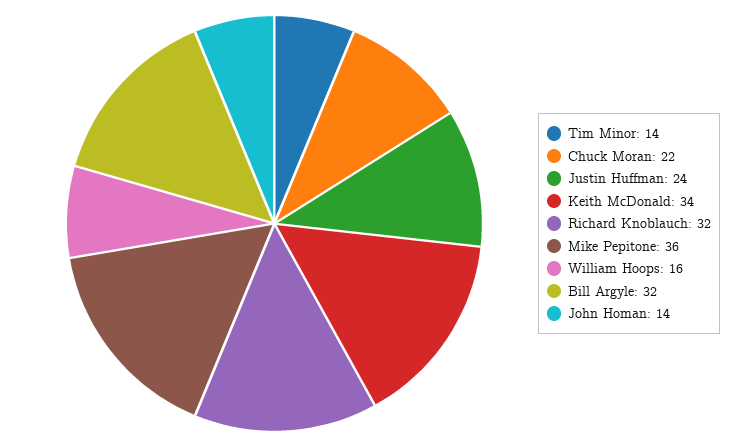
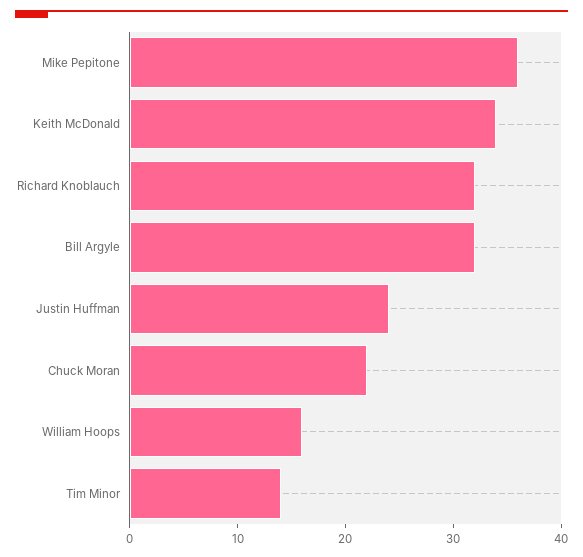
  {
    "Tim Minor": 14,
    "Chuck Moran": 22,
    "Justin Huffman": 24,
    "Keith McDonald": 34,
    "Richard Knoblauch": 32,
    "Mike Pepitone": 36,
    "William Hoops": 16,
-   "Bill Argyle": 32,
+   "Bill Argyle": 32
-   "John Homan": 14
  }

